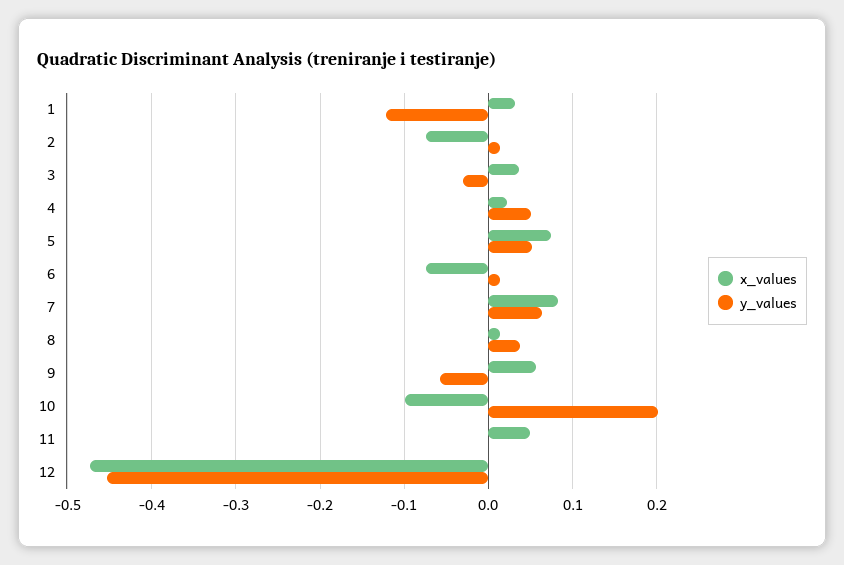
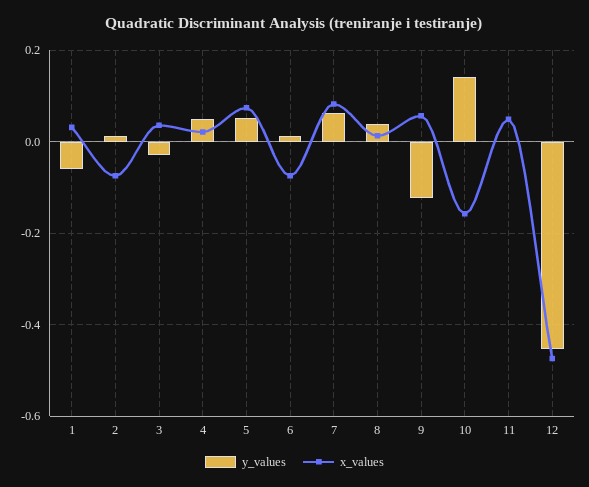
  {
    "x_values": {
      "1": 0.03,
      "2": -0.07,
      "3": 0.04,
      "4": 0.02,
      "5": 0.07,
      "6": -0.07,
      "7": 0.08,
      "8": 0.01,
      "9": 0.06,
-     "10": -0.1,
+     "10": -0.16,
      "11": 0.05,
      "12": -0.47
    },
    "y_values": {
-     "1": -0.12,
+     "1": -0.06,
      "2": 0.01,
      "3": -0.03,
      "4": 0.05,
      "5": 0.05,
      "6": 0.01,
      "7": 0.06,
      "8": 0.04,
-     "9": -0.06,
+     "9": -0.12,
-     "10": 0.2,
+     "10": 0.14,
      "11": 0,
      "12": -0.45
    }
  }

